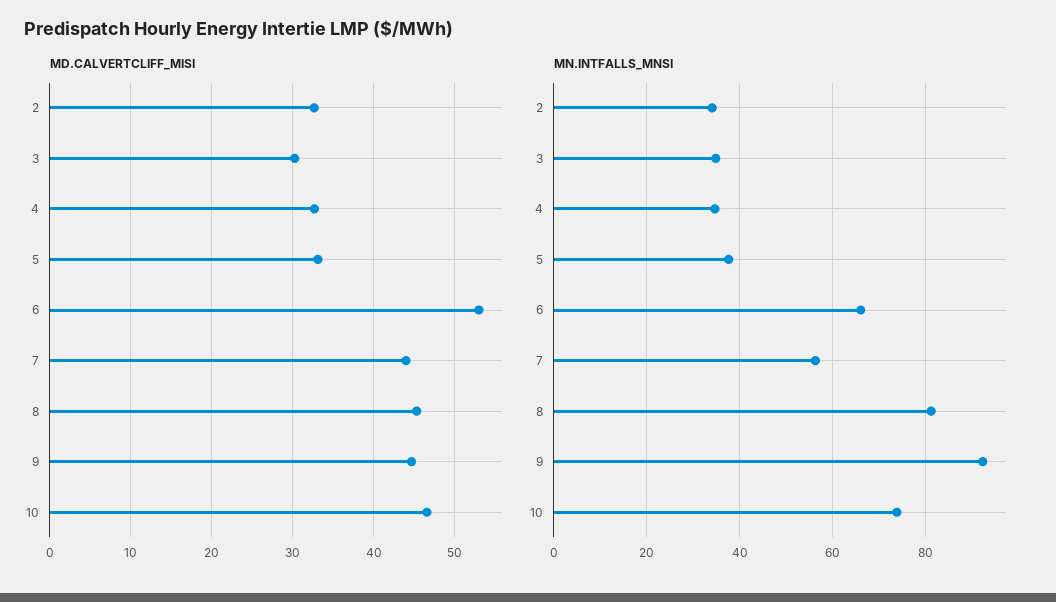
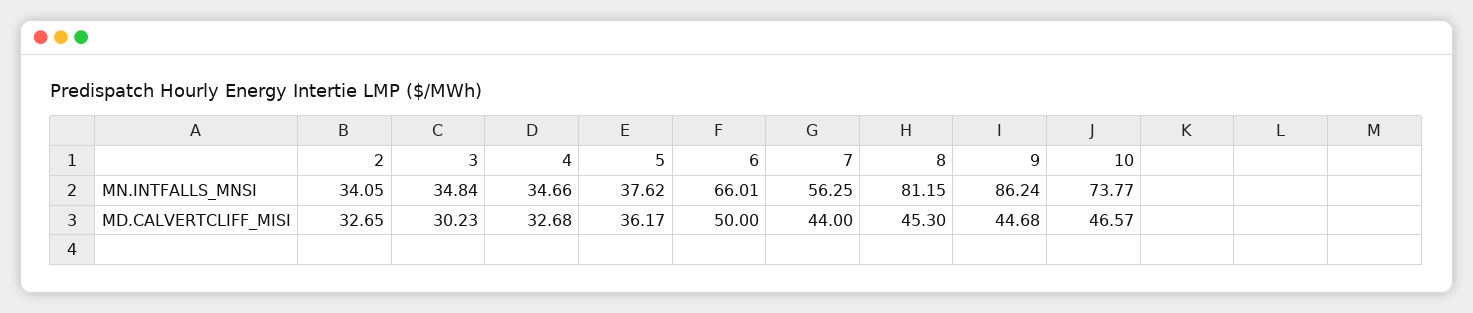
  {
    "MD.CALVERTCLIFF_MISI": {
      "2": 32.65,
      "3": 30.23,
      "4": 32.68,
-     "5": 33,
+     "5": 36.17,
-     "6": 53,
+     "6": 50,
      "7": 44,
      "8": 45.3,
      "9": 44.68,
      "10": 46.57
    },
    "MN.INTFALLS_MNSI": {
      "2": 34.05,
      "3": 34.84,
      "4": 34.66,
      "5": 37.62,
      "6": 66.01,
      "7": 56.25,
      "8": 81.15,
-     "9": 92,
+     "9": 86.24,
      "10": 73.77
    }
  }

